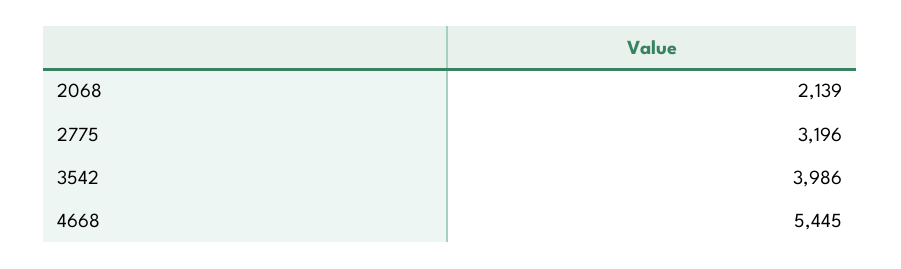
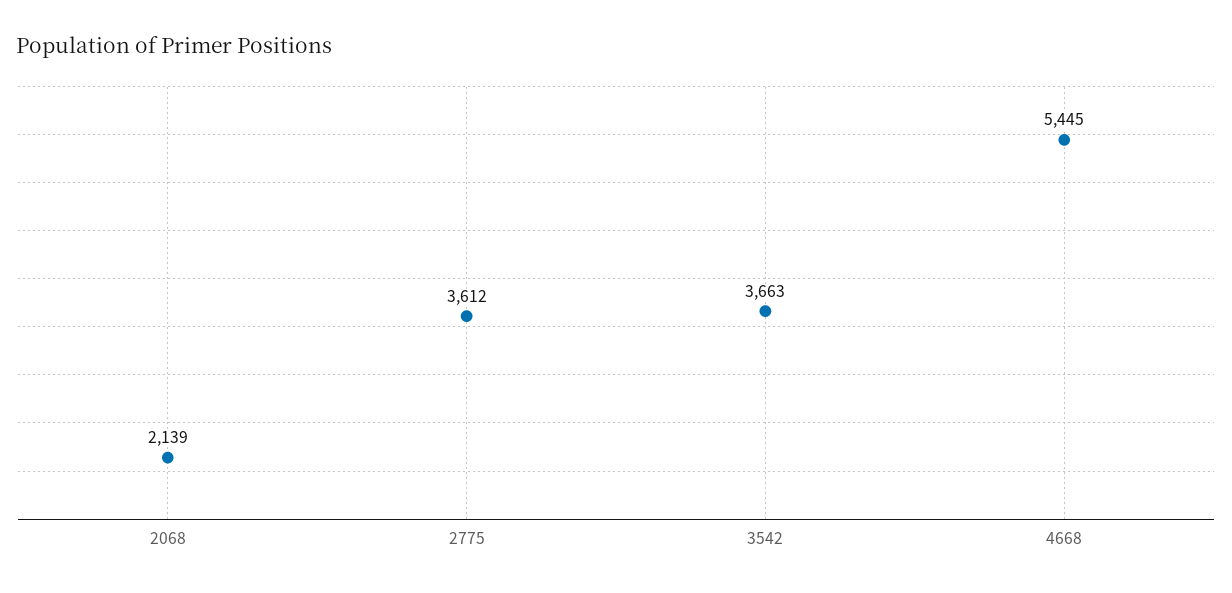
  {
    "2068": 2139,
-   "2775": 3196,
+   "2775": 3612,
-   "3542": 3986,
+   "3542": 3663,
    "4668": 5445
  }

